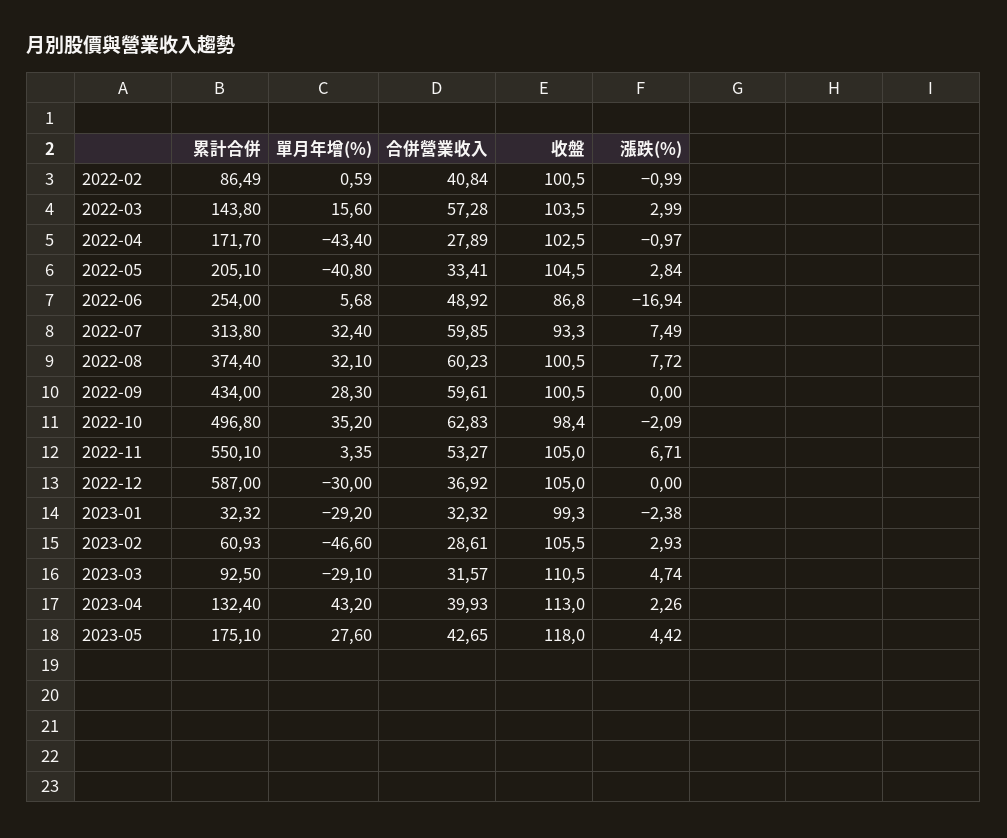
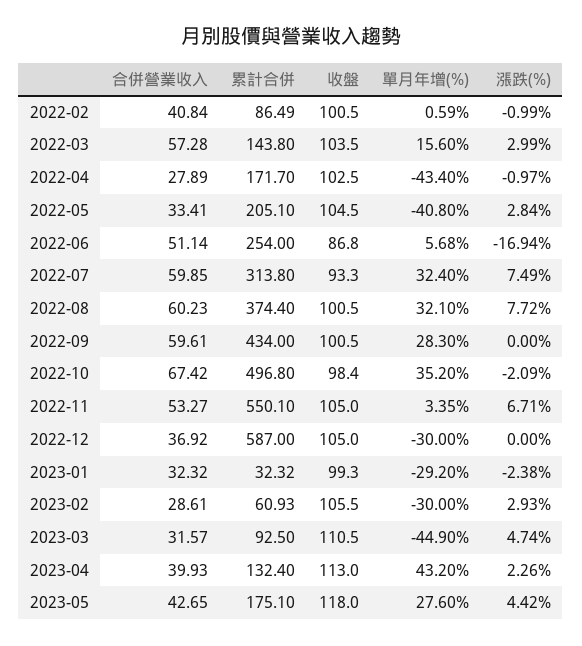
  {
    "累計合併": {
      "2022-02": 86.49,
      "2022-03": 143.8,
      "2022-04": 171.7,
      "2022-05": 205.1,
      "2022-06": 254,
      "2022-07": 313.8,
      "2022-08": 374.4,
      "2022-09": 434,
      "2022-10": 496.8,
      "2022-11": 550.1,
      "2022-12": 587,
      "2023-01": 32.32,
      "2023-02": 60.93,
      "2023-03": 92.5,
      "2023-04": 132.4,
      "2023-05": 175.1
    },
    "單月年增(%)": {
      "2022-02": 0.59,
      "2022-03": 15.6,
      "2022-04": -43.4,
      "2022-05": -40.8,
      "2022-06": 5.68,
      "2022-07": 32.4,
      "2022-08": 32.1,
      "2022-09": 28.3,
      "2022-10": 35.2,
      "2022-11": 3.35,
      "2022-12": -30,
      "2023-01": -29.2,
-     "2023-02": -46.6,
+     "2023-02": -30,
-     "2023-03": -29.1,
+     "2023-03": -44.9,
      "2023-04": 43.2,
      "2023-05": 27.6
    },
    "合併營業收入": {
      "2022-02": 40.84,
      "2022-03": 57.28,
      "2022-04": 27.89,
      "2022-05": 33.41,
-     "2022-06": 48.92,
+     "2022-06": 51.14,
      "2022-07": 59.85,
      "2022-08": 60.23,
      "2022-09": 59.61,
-     "2022-10": 62.83,
+     "2022-10": 67.42,
      "2022-11": 53.27,
      "2022-12": 36.92,
      "2023-01": 32.32,
      "2023-02": 28.61,
      "2023-03": 31.57,
      "2023-04": 39.93,
      "2023-05": 42.65
    },
    "收盤": {
      "2022-02": 100.5,
      "2022-03": 103.5,
      "2022-04": 102.5,
      "2022-05": 104.5,
      "2022-06": 86.8,
      "2022-07": 93.3,
      "2022-08": 100.5,
      "2022-09": 100.5,
      "2022-10": 98.4,
      "2022-11": 105,
      "2022-12": 105,
      "2023-01": 99.3,
      "2023-02": 105.5,
      "2023-03": 110.5,
      "2023-04": 113,
      "2023-05": 118
    },
    "漲跌(%)": {
      "2022-02": -0.99,
      "2022-03": 2.99,
      "2022-04": -0.97,
      "2022-05": 2.84,
      "2022-06": -16.94,
      "2022-07": 7.49,
      "2022-08": 7.72,
      "2022-09": 0,
      "2022-10": -2.09,
      "2022-11": 6.71,
      "2022-12": 0,
      "2023-01": -2.38,
      "2023-02": 2.93,
      "2023-03": 4.74,
      "2023-04": 2.26,
      "2023-05": 4.42
    }
  }

